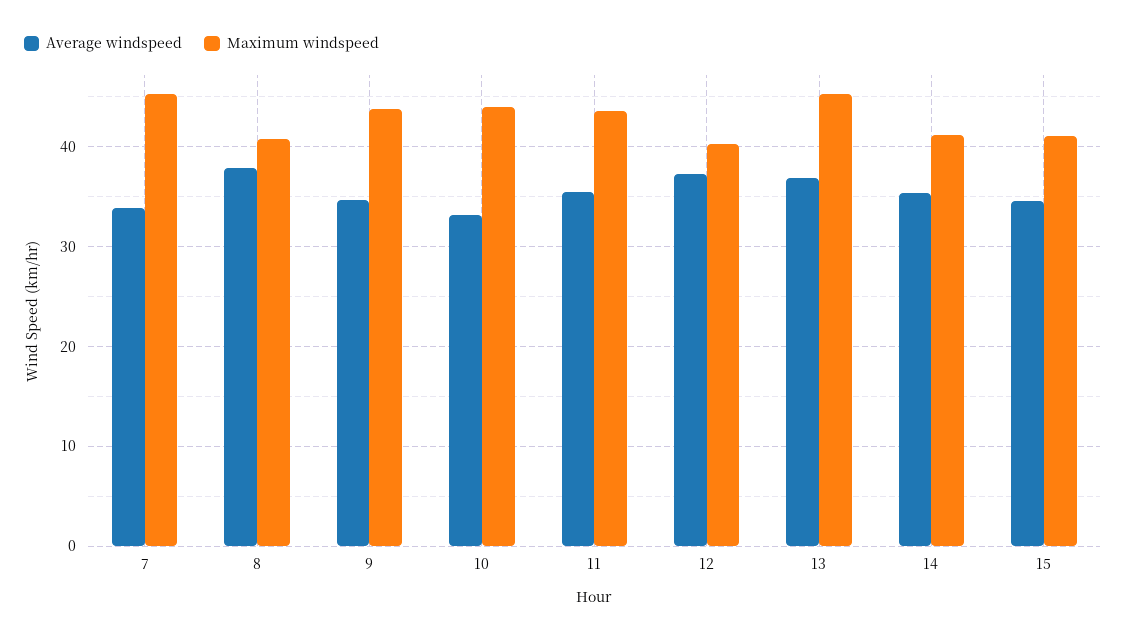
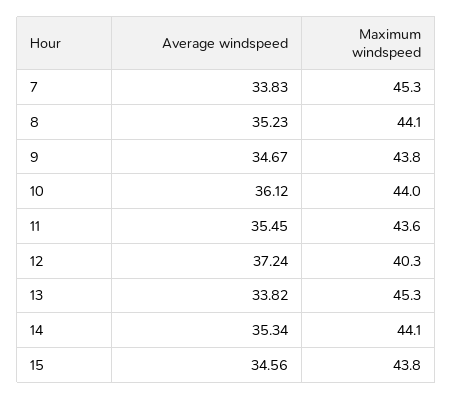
  {
    "Average windspeed": {
      "7": 33.83,
-     "8": 38,
+     "8": 35.23,
      "9": 34.67,
-     "10": 33,
+     "10": 36.12,
      "11": 35.45,
      "12": 37.24,
-     "13": 37,
+     "13": 33.82,
      "14": 35.34,
      "15": 34.56
    },
    "Maximum windspeed": {
      "7": 45.3,
-     "8": 41,
+     "8": 44.1,
      "9": 43.8,
      "10": 44,
      "11": 43.6,
      "12": 40.3,
      "13": 45.3,
-     "14": 41,
+     "14": 44.1,
-     "15": 41
+     "15": 43.8
    }
  }

